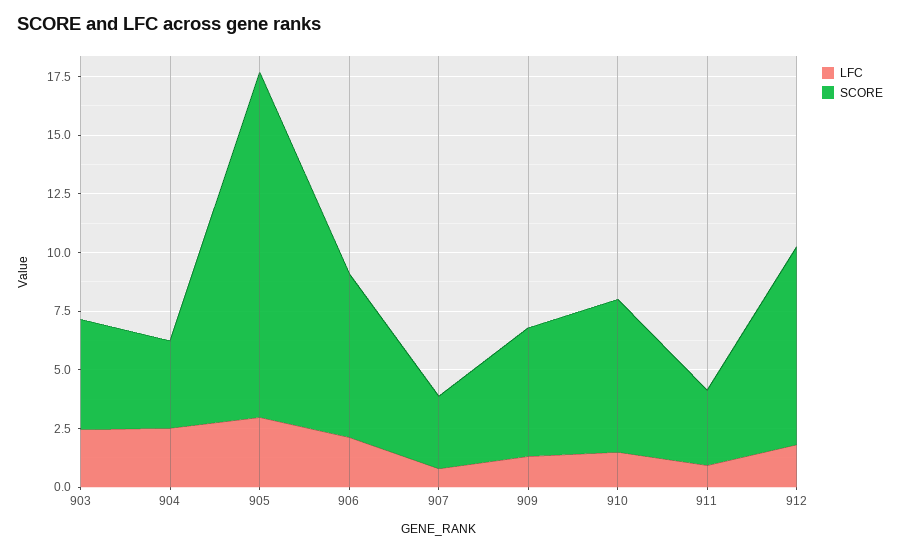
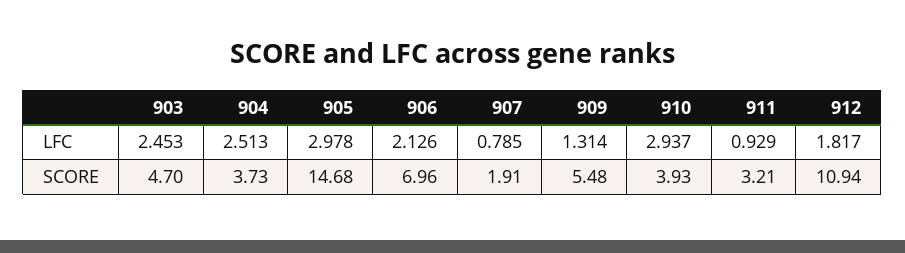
  {
    "LFC": {
      "903": 2.453,
      "904": 2.513,
      "905": 2.978,
      "906": 2.126,
      "907": 0.785,
      "909": 1.314,
-     "910": 1.5,
+     "910": 2.937,
      "911": 0.929,
      "912": 1.817
    },
    "SCORE": {
      "903": 4.7,
      "904": 3.73,
      "905": 14.68,
      "906": 6.96,
-     "907": 3,
+     "907": 1.91,
      "909": 5.48,
-     "910": 6.5,
+     "910": 3.93,
      "911": 3.21,
-     "912": 8.5
+     "912": 10.94
    }
  }

